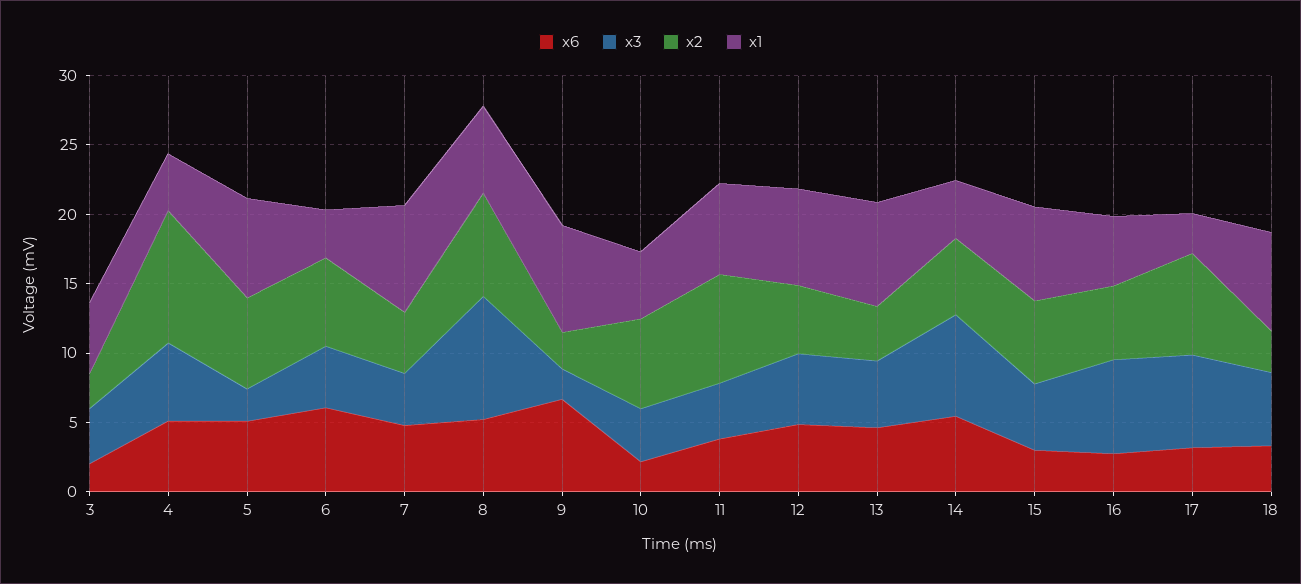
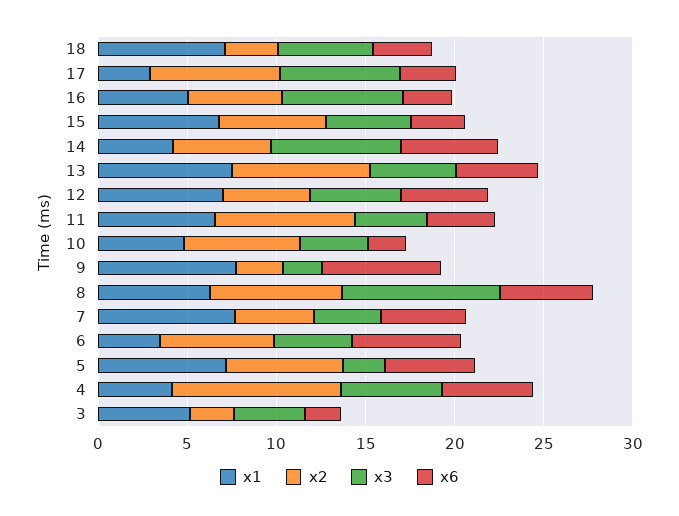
  {
    "x6": {
      "3": 2,
      "4": 5,
      "5": 5,
      "6": 6,
      "7": 5,
      "8": 5,
      "9": 7,
      "10": 2,
      "11": 4,
      "12": 5,
      "13": 5,
      "14": 5,
      "15": 3,
      "16": 3,
      "17": 3,
      "18": 3
    },
    "x3": {
      "3": 4,
      "4": 6,
      "5": 2,
      "6": 4,
      "7": 4,
      "8": 9,
      "9": 2,
      "10": 4,
      "11": 4,
      "12": 5,
      "13": 5,
      "14": 7,
      "15": 5,
      "16": 7,
      "17": 7,
      "18": 5
    },
    "x2": {
      "3": 2,
      "4": 10,
      "5": 7,
      "6": 6,
      "7": 4,
      "8": 7,
      "9": 3,
      "10": 6,
      "11": 8,
      "12": 5,
-     "13": 4,
+     "13": 8,
      "14": 6,
      "15": 6,
      "16": 5,
      "17": 7,
      "18": 3
    },
    "x1": {
      "3": 5,
      "4": 4,
      "5": 7,
      "6": 3,
      "7": 8,
      "8": 6,
      "9": 8,
      "10": 5,
      "11": 7,
      "12": 7,
      "13": 7,
      "14": 4,
      "15": 7,
      "16": 5,
      "17": 3,
      "18": 7
    }
  }

